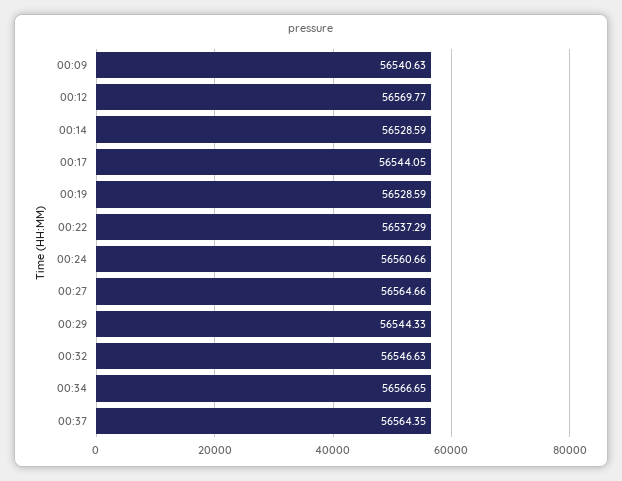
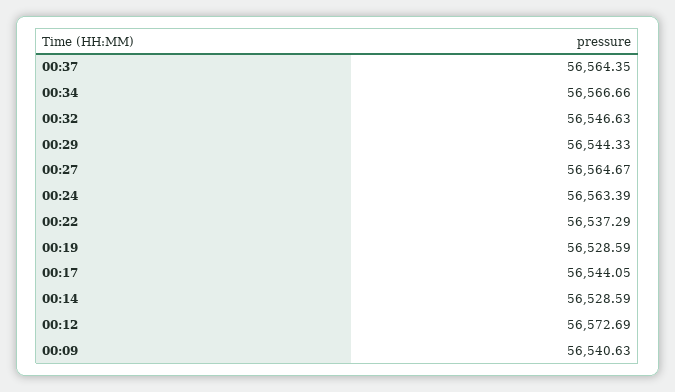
  {
    "00:09": 56540.63,
-   "00:12": 56569.77,
+   "00:12": 56572.69,
    "00:14": 56528.59,
    "00:17": 56544.05,
    "00:19": 56528.59,
    "00:22": 56537.29,
-   "00:24": 56560.66,
+   "00:24": 56563.39,
-   "00:27": 56564.66,
+   "00:27": 56564.67,
    "00:29": 56544.33,
    "00:32": 56546.63,
-   "00:34": 56566.65,
+   "00:34": 56566.66,
    "00:37": 56564.35
  }

